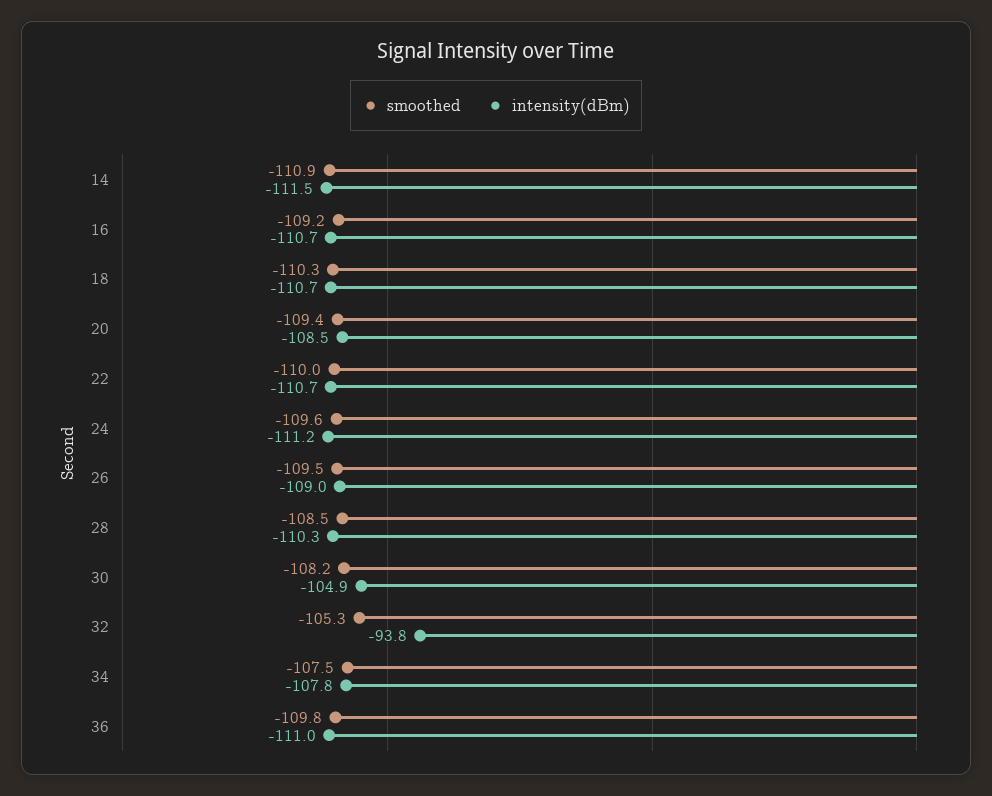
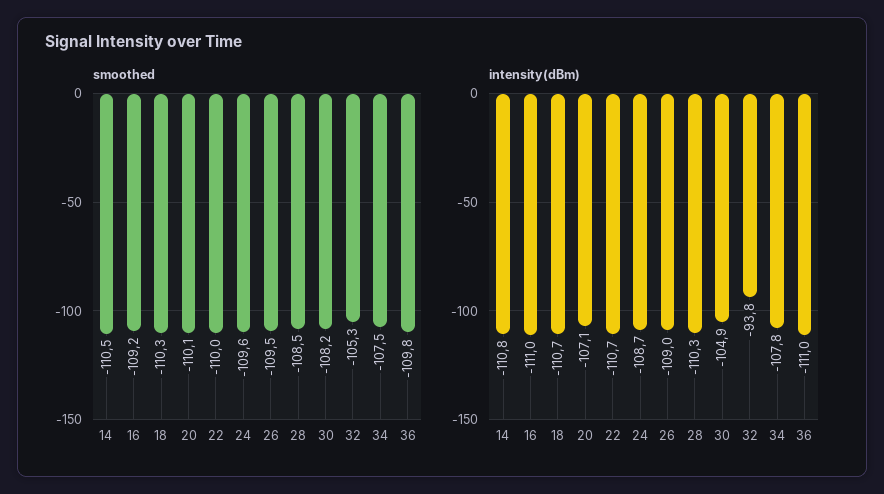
  {
    "smoothed": {
-     "14": -110.9,
+     "14": -110.5,
      "16": -109.2,
      "18": -110.3,
-     "20": -109.4,
+     "20": -110.1,
      "22": -110,
      "24": -109.6,
      "26": -109.5,
      "28": -108.5,
      "30": -108.2,
      "32": -105.3,
      "34": -107.5,
      "36": -109.8
    },
    "intensity(dBm)": {
-     "14": -111.5,
+     "14": -110.8,
-     "16": -110.7,
+     "16": -111,
      "18": -110.7,
-     "20": -108.5,
+     "20": -107.1,
      "22": -110.7,
-     "24": -111.2,
+     "24": -108.7,
      "26": -109,
      "28": -110.3,
      "30": -104.9,
      "32": -93.8,
      "34": -107.8,
      "36": -111
    }
  }

